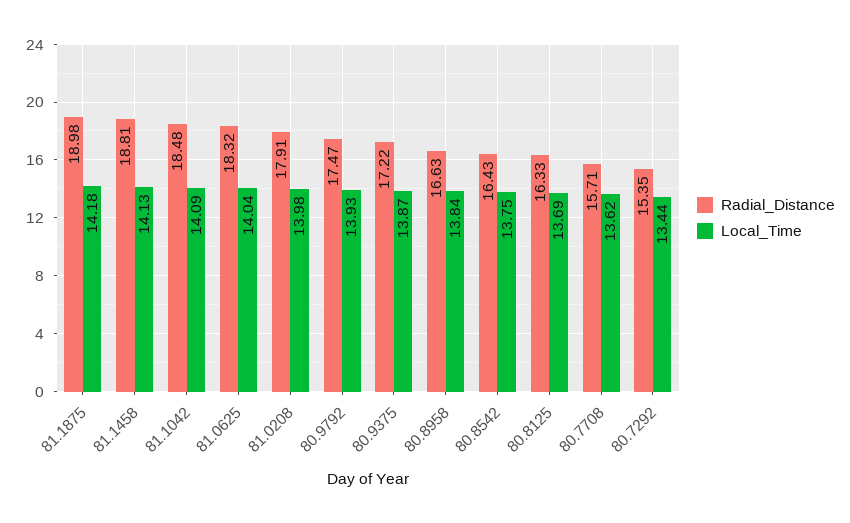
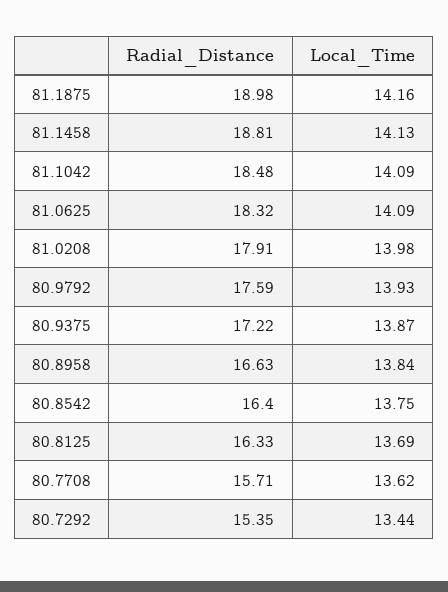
  {
    "Radial_Distance": {
      "81.1875": 18.98,
      "81.1458": 18.81,
      "81.1042": 18.48,
      "81.0625": 18.32,
      "81.0208": 17.91,
-     "80.9792": 17.47,
+     "80.9792": 17.59,
      "80.9375": 17.22,
      "80.8958": 16.63,
-     "80.8542": 16.43,
+     "80.8542": 16.4,
      "80.8125": 16.33,
      "80.7708": 15.71,
      "80.7292": 15.35
    },
    "Local_Time": {
-     "81.1875": 14.18,
+     "81.1875": 14.16,
      "81.1458": 14.13,
      "81.1042": 14.09,
-     "81.0625": 14.04,
+     "81.0625": 14.09,
      "81.0208": 13.98,
      "80.9792": 13.93,
      "80.9375": 13.87,
      "80.8958": 13.84,
      "80.8542": 13.75,
      "80.8125": 13.69,
      "80.7708": 13.62,
      "80.7292": 13.44
    }
  }

